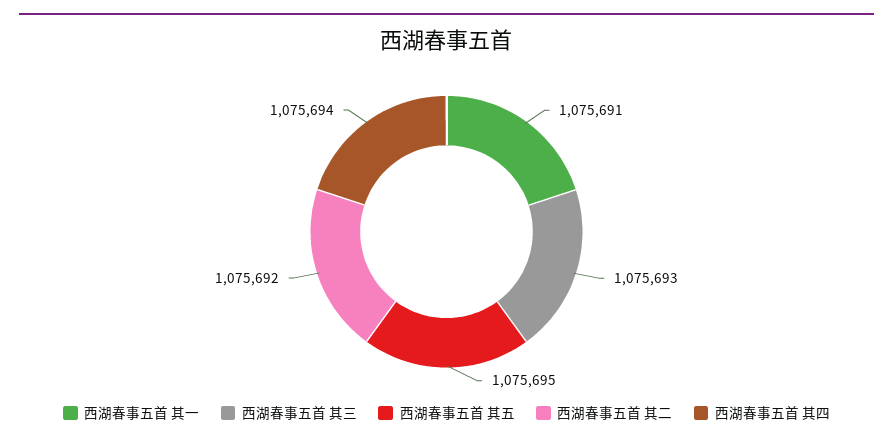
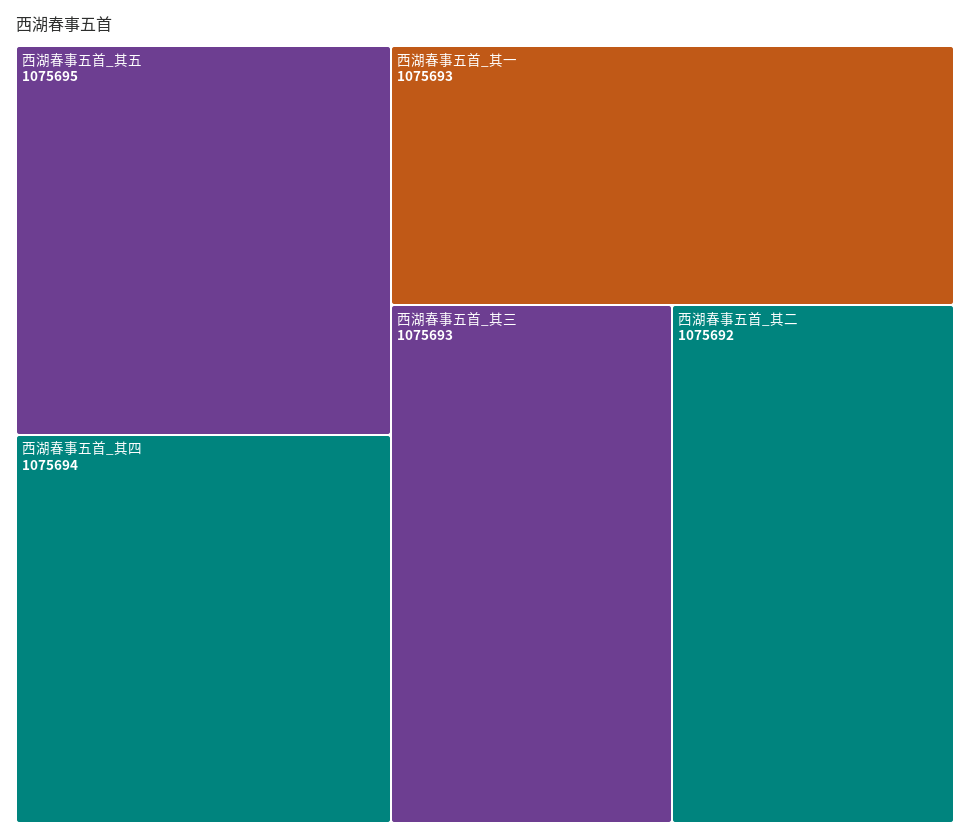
  {
-   "西湖春事五首 其一": 1075691,
+   "西湖春事五首 其一": 1075693,
    "西湖春事五首 其三": 1075693,
    "西湖春事五首 其五": 1075695,
    "西湖春事五首 其二": 1075692,
    "西湖春事五首 其四": 1075694
  }

